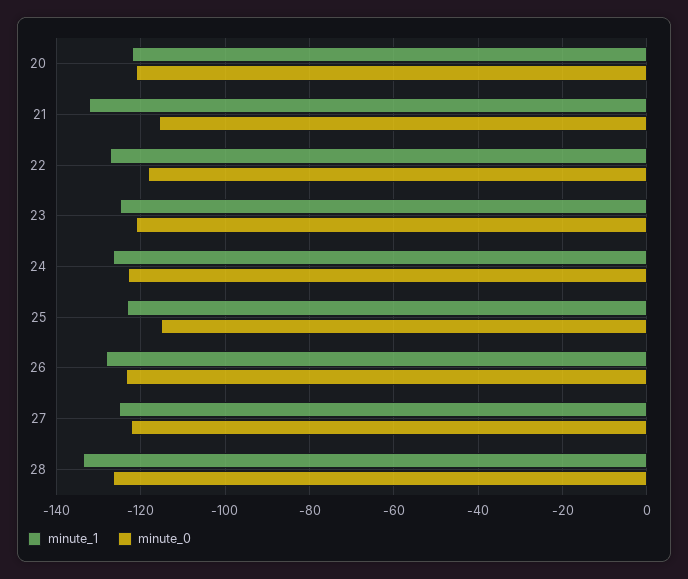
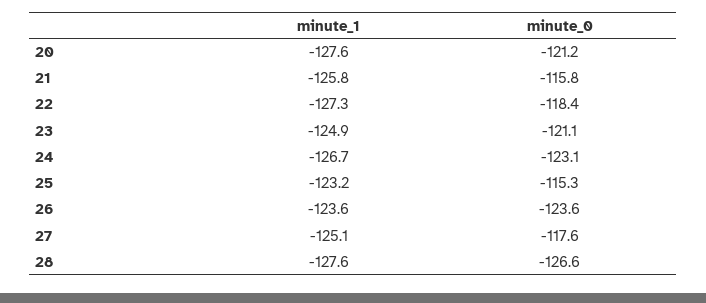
  {
    "minute_1": {
-     "20": -122,
+     "20": -127.6,
-     "21": -132,
+     "21": -125.8,
      "22": -127.3,
      "23": -124.9,
      "24": -126.7,
      "25": -123.2,
-     "26": -128,
+     "26": -123.6,
      "27": -125.1,
-     "28": -134
+     "28": -127.6
    },
    "minute_0": {
      "20": -121.2,
      "21": -115.8,
      "22": -118.4,
      "23": -121.1,
      "24": -123.1,
      "25": -115.3,
      "26": -123.6,
-     "27": -122,
+     "27": -117.6,
      "28": -126.6
    }
  }

